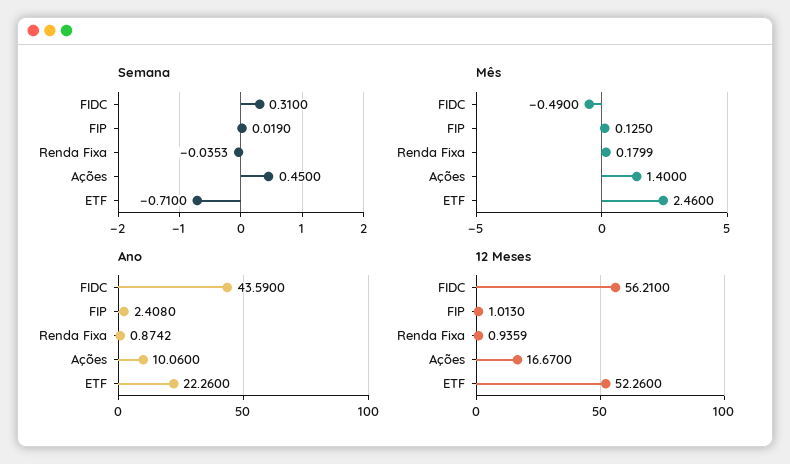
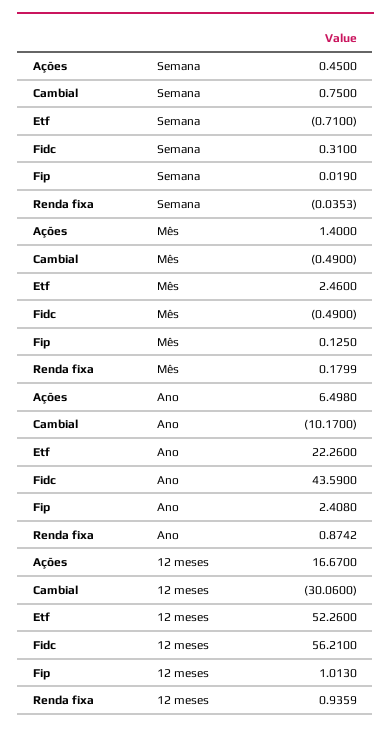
  {
    "Semana": {
      "FIDC": 0.31,
      "FIP": 0.019,
      "Renda Fixa": -0.0353,
      "Ações": 0.45,
-     "ETF": -0.71
+     "ETF": -0.71,
+     "Cambial": 0.75
    },
    "Mês": {
      "FIDC": -0.49,
      "FIP": 0.125,
      "Renda Fixa": 0.1799,
      "Ações": 1.4,
-     "ETF": 2.46
+     "ETF": 2.46,
+     "Cambial": -0.49
    },
    "Ano": {
      "FIDC": 43.59,
      "FIP": 2.408,
      "Renda Fixa": 0.8742,
-     "Ações": 10.06,
+     "Ações": 6.498,
-     "ETF": 22.26
+     "ETF": 22.26,
+     "Cambial": -10.17
    },
    "12 Meses": {
      "FIDC": 56.21,
      "FIP": 1.013,
      "Renda Fixa": 0.9359,
      "Ações": 16.67,
-     "ETF": 52.26
+     "ETF": 52.26,
+     "Cambial": -30.06
    }
  }

